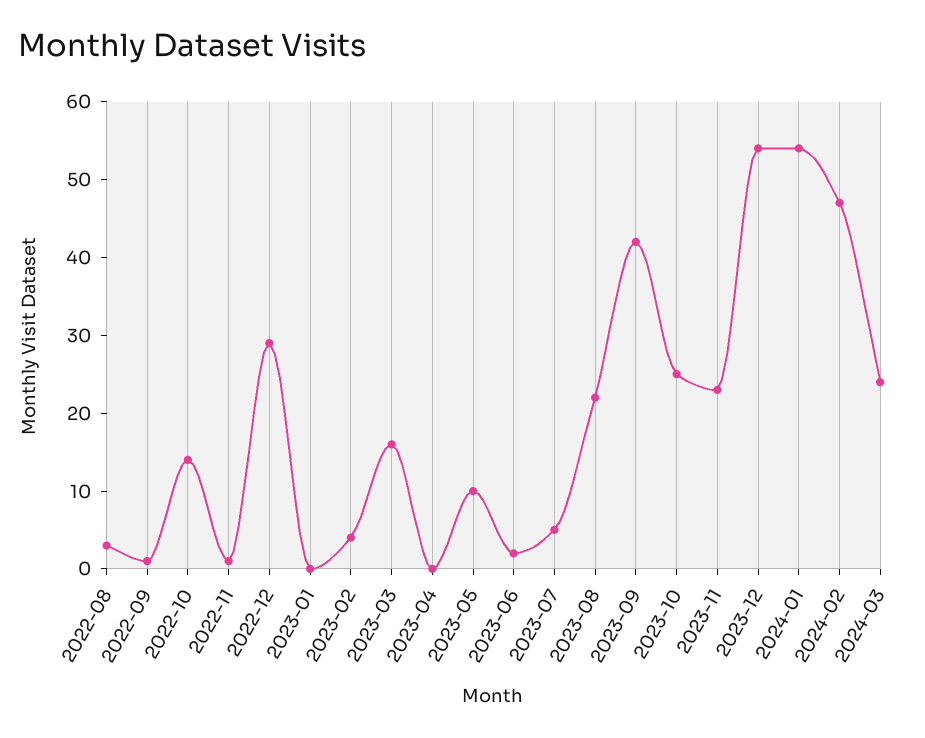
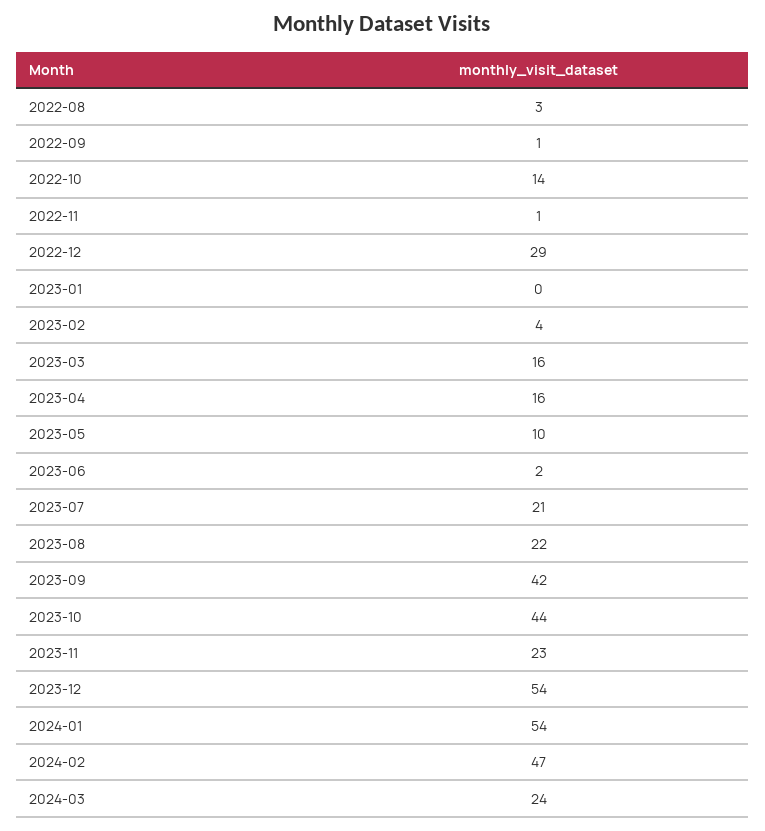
  {
    "2022-08": 3,
    "2022-09": 1,
    "2022-10": 14,
    "2022-11": 1,
    "2022-12": 29,
    "2023-01": 0,
    "2023-02": 4,
    "2023-03": 16,
-   "2023-04": 0,
+   "2023-04": 16,
    "2023-05": 10,
    "2023-06": 2,
-   "2023-07": 5,
+   "2023-07": 21,
    "2023-08": 22,
    "2023-09": 42,
-   "2023-10": 25,
+   "2023-10": 44,
    "2023-11": 23,
    "2023-12": 54,
    "2024-01": 54,
    "2024-02": 47,
    "2024-03": 24
  }

